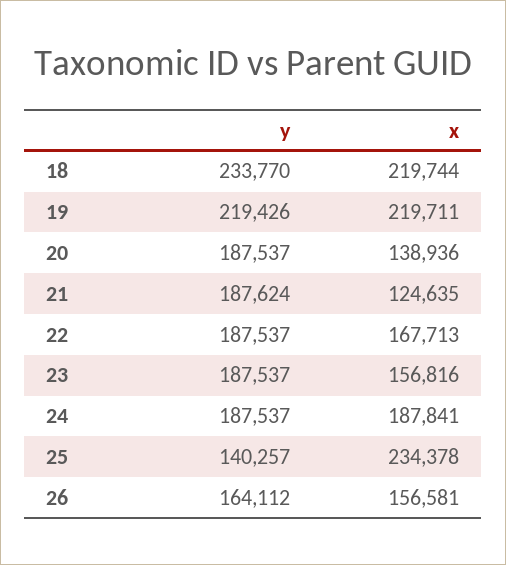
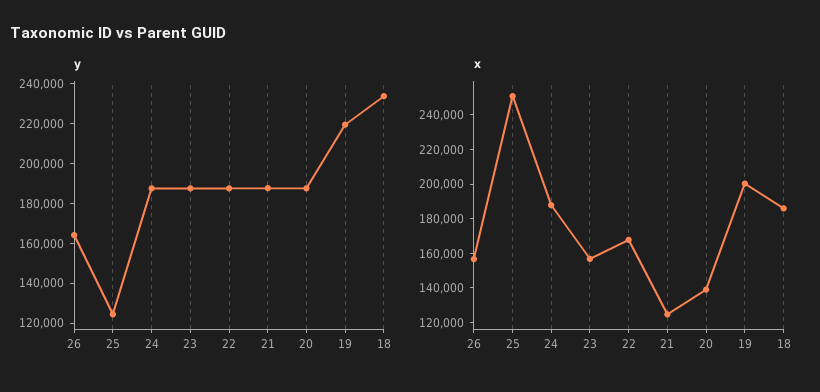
  {
    "y": {
      "18": 233770,
      "19": 219426,
      "20": 187537,
      "21": 187624,
      "22": 187537,
      "23": 187537,
      "24": 187537,
-     "25": 140257,
+     "25": 125000,
      "26": 164112
    },
    "x": {
-     "18": 219744,
+     "18": 185000,
-     "19": 219711,
+     "19": 200000,
      "20": 138936,
      "21": 124635,
      "22": 167713,
      "23": 156816,
      "24": 187841,
-     "25": 234378,
+     "25": 250000,
      "26": 156581
    }
  }

